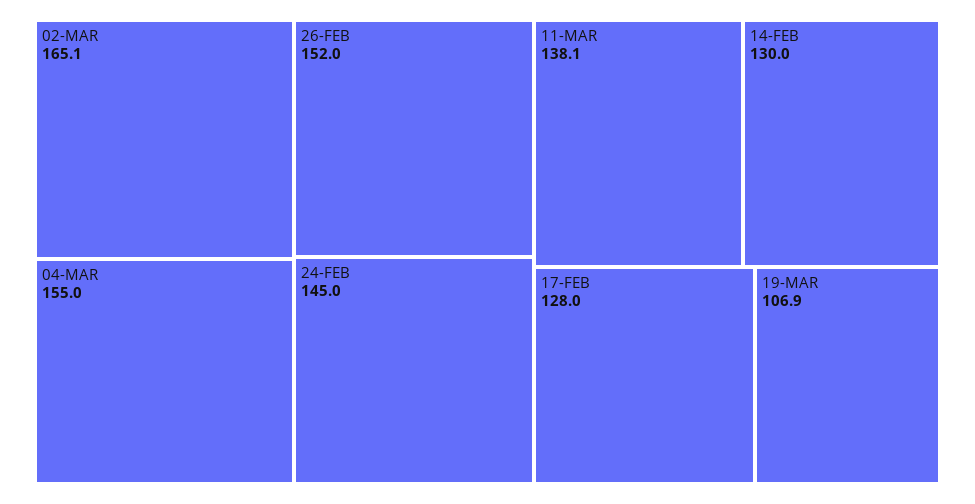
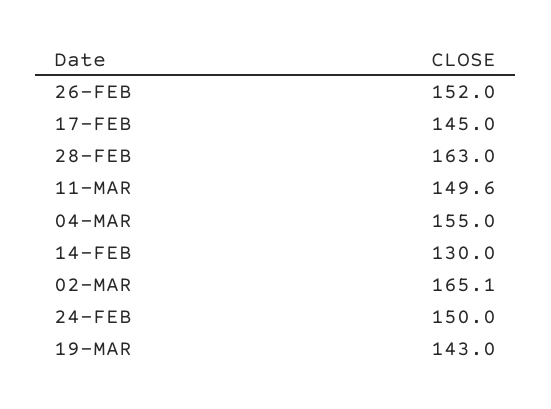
  {
    "02-MAR": 165.1,
    "04-MAR": 155,
    "26-FEB": 152,
-   "24-FEB": 145,
+   "24-FEB": 150,
-   "11-MAR": 138.1,
+   "11-MAR": 149.6,
    "14-FEB": 130,
-   "17-FEB": 128,
+   "17-FEB": 145,
-   "19-MAR": 106.9
+   "19-MAR": 143,
+   "28-FEB": 163
  }

